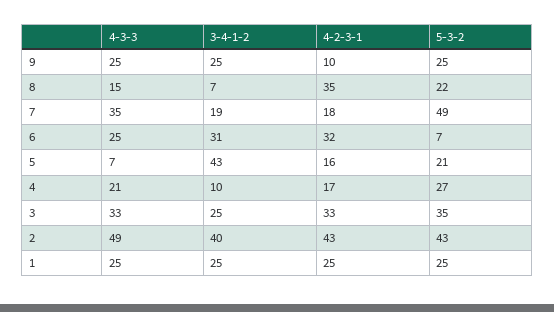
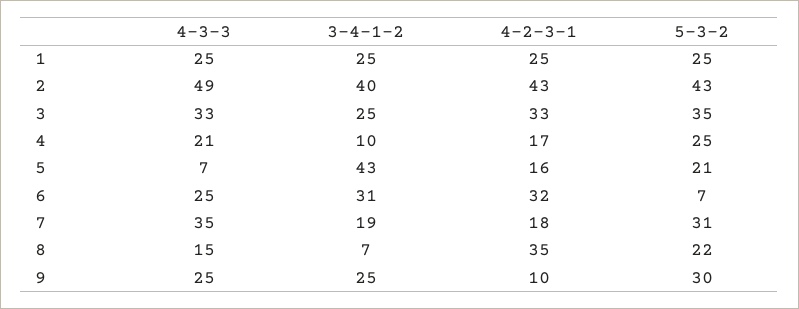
  {
    "4-3-3": {
      "9": 25,
      "8": 15,
      "7": 35,
      "6": 25,
      "5": 7,
      "4": 21,
      "3": 33,
      "2": 49,
      "1": 25
    },
    "3-4-1-2": {
      "9": 25,
      "8": 7,
      "7": 19,
      "6": 31,
      "5": 43,
      "4": 10,
      "3": 25,
      "2": 40,
      "1": 25
    },
    "4-2-3-1": {
      "9": 10,
      "8": 35,
      "7": 18,
      "6": 32,
      "5": 16,
      "4": 17,
      "3": 33,
      "2": 43,
      "1": 25
    },
    "5-3-2": {
-     "9": 25,
+     "9": 30,
      "8": 22,
-     "7": 49,
+     "7": 31,
      "6": 7,
      "5": 21,
-     "4": 27,
+     "4": 25,
      "3": 35,
      "2": 43,
      "1": 25
    }
  }

